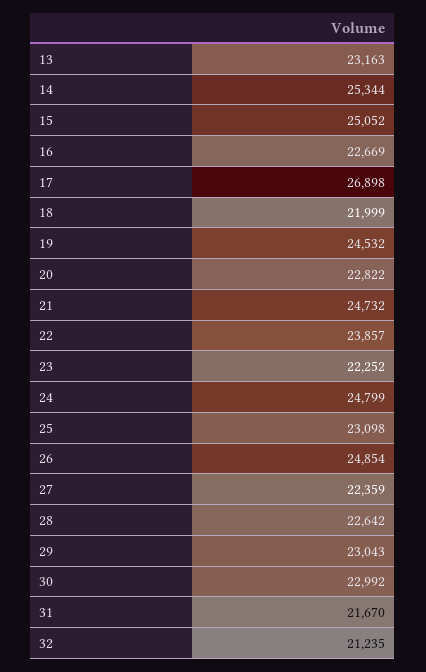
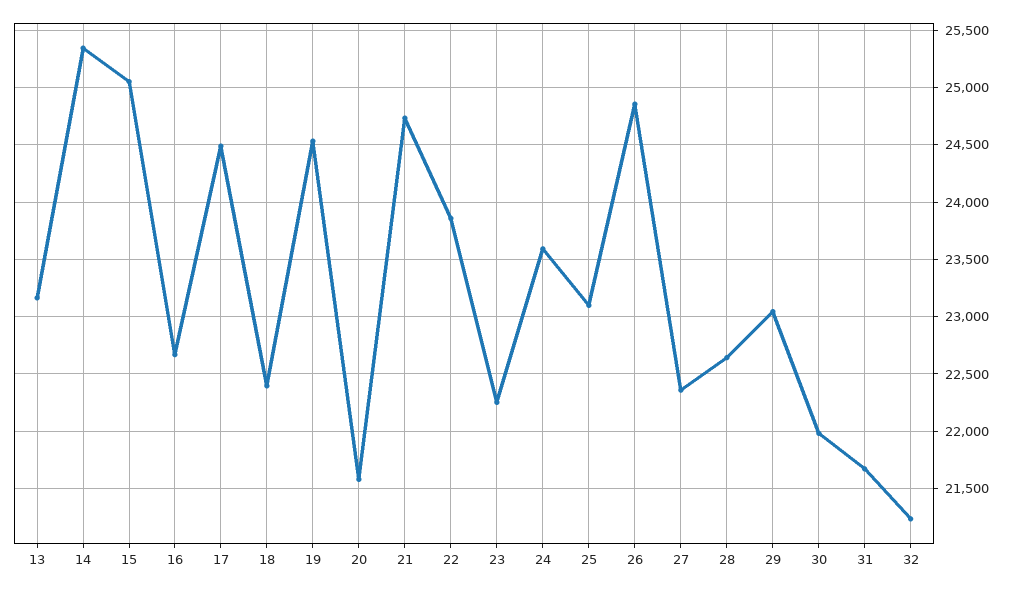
  {
    "13": 23163,
    "14": 25344,
    "15": 25052,
    "16": 22669,
-   "17": 26898,
+   "17": 24500,
-   "18": 21999,
+   "18": 22400,
    "19": 24532,
-   "20": 22822,
+   "20": 21600,
    "21": 24732,
    "22": 23857,
    "23": 22252,
-   "24": 24799,
+   "24": 23600,
    "25": 23098,
    "26": 24854,
    "27": 22359,
    "28": 22642,
    "29": 23043,
-   "30": 22992,
+   "30": 22000,
    "31": 21670,
    "32": 21235
  }

